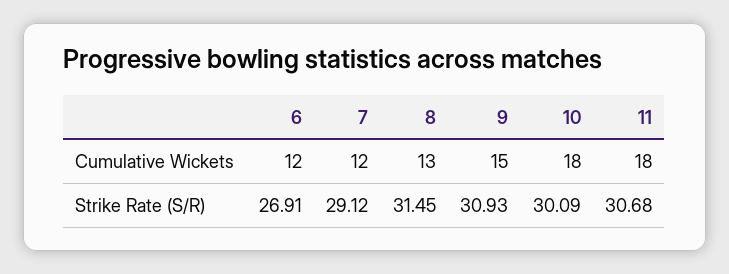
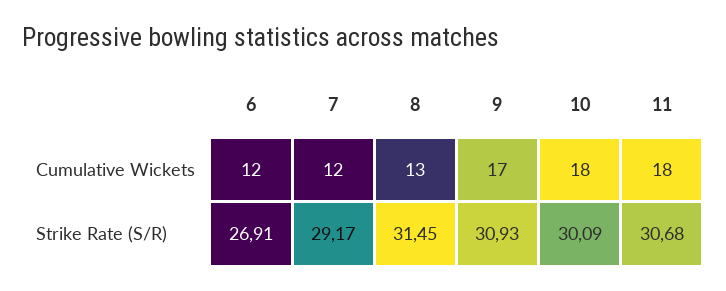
  {
    "6": {
      "Cumulative Wickets": 12,
      "Strike Rate (S/R)": 26.91
    },
    "7": {
      "Cumulative Wickets": 12,
-     "Strike Rate (S/R)": 29.12
+     "Strike Rate (S/R)": 29.17
    },
    "8": {
      "Cumulative Wickets": 13,
      "Strike Rate (S/R)": 31.45
    },
    "9": {
-     "Cumulative Wickets": 15,
+     "Cumulative Wickets": 17,
      "Strike Rate (S/R)": 30.93
    },
    "10": {
      "Cumulative Wickets": 18,
      "Strike Rate (S/R)": 30.09
    },
    "11": {
      "Cumulative Wickets": 18,
      "Strike Rate (S/R)": 30.68
    }
  }

